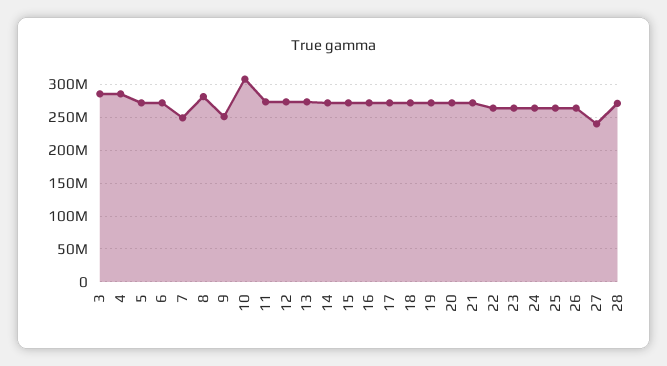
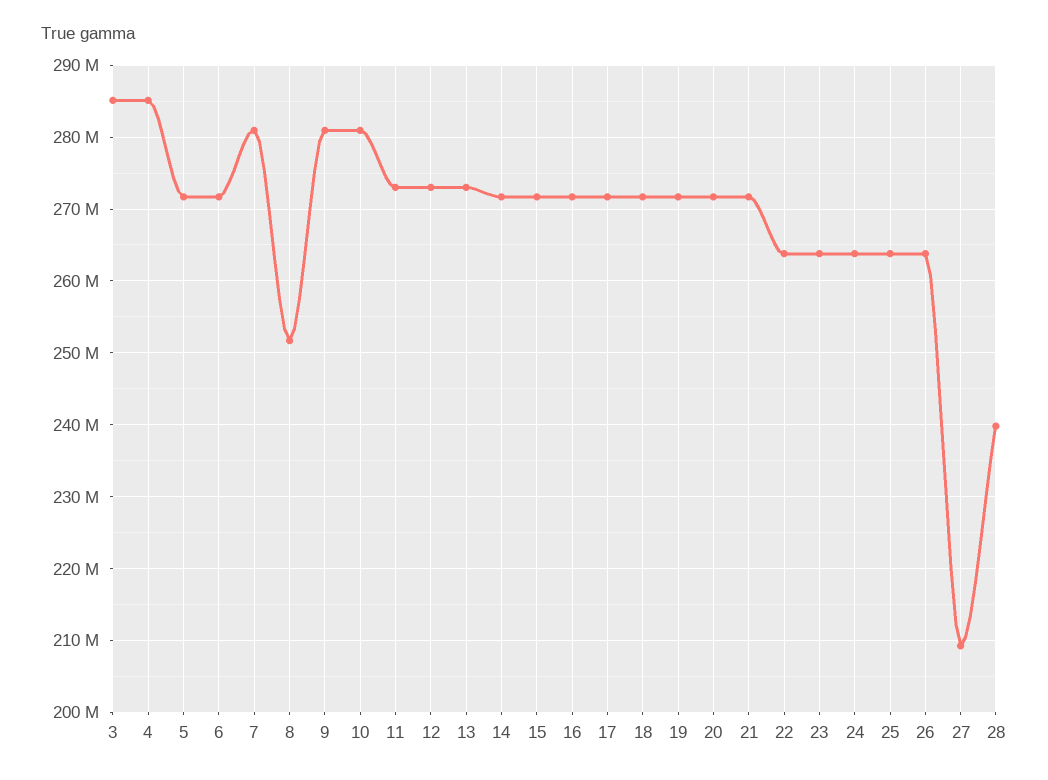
  {
    "3": 285000000,
    "4": 285000000,
    "5": 272000000,
    "6": 272000000,
-   "7": 250000000,
+   "7": 281000000,
-   "8": 280000000,
+   "8": 252000000,
-   "9": 250000000,
+   "9": 281000000,
-   "10": 310000000,
+   "10": 281000000,
    "11": 273000000,
    "12": 273000000,
    "13": 273000000,
    "14": 272000000,
    "15": 272000000,
    "16": 272000000,
    "17": 272000000,
    "18": 272000000,
    "19": 272000000,
    "20": 272000000,
    "21": 272000000,
    "22": 264000000,
    "23": 264000000,
    "24": 264000000,
    "25": 264000000,
    "26": 264000000,
-   "27": 240000000,
+   "27": 209000000,
-   "28": 270000000
+   "28": 240000000
  }

